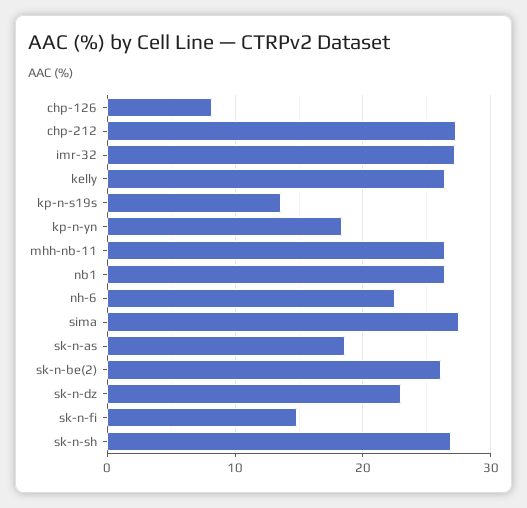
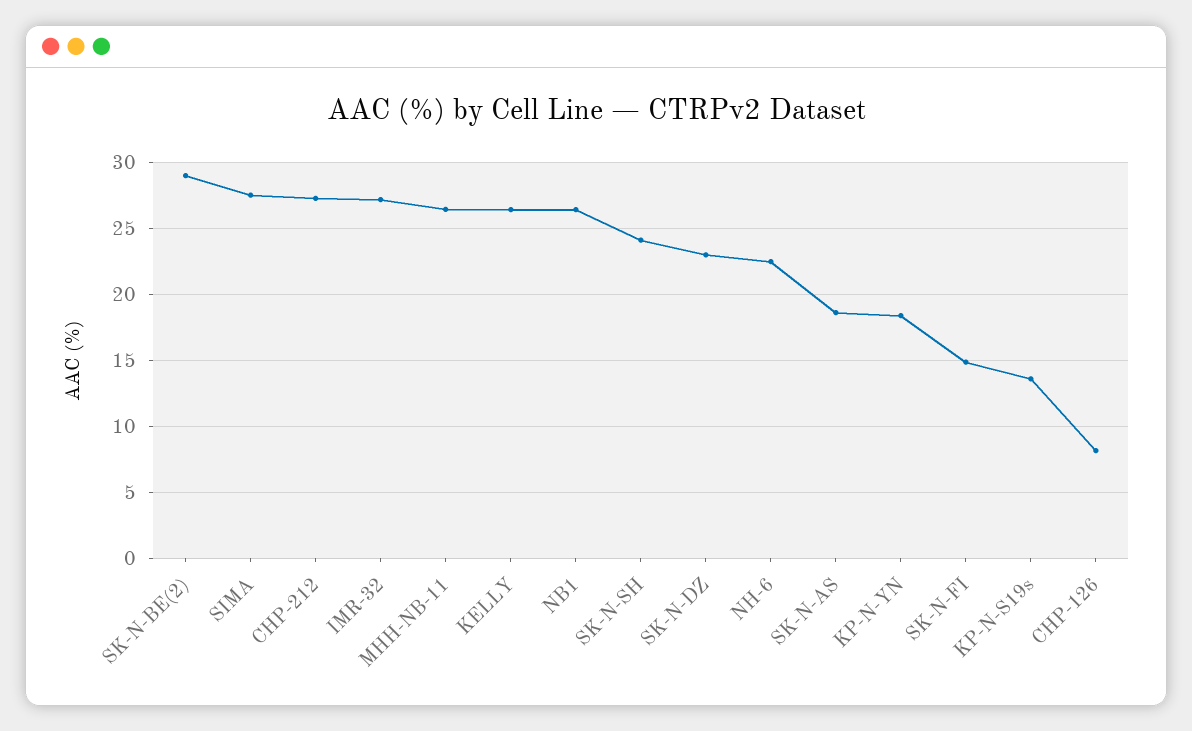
  {
    "chp-126": 8,
    "chp-212": 27.5,
    "imr-32": 27,
    "kelly": 26.5,
    "kp-n-s19s": 13.5,
    "kp-n-yn": 18.5,
    "mhh-nb-11": 26.5,
    "nb1": 26.5,
    "nh-6": 22.5,
    "sima": 27.5,
    "sk-n-as": 18.5,
-   "sk-n-be(2)": 26,
+   "sk-n-be(2)": 29,
    "sk-n-dz": 23,
    "sk-n-fi": 15,
-   "sk-n-sh": 27
+   "sk-n-sh": 24
  }

